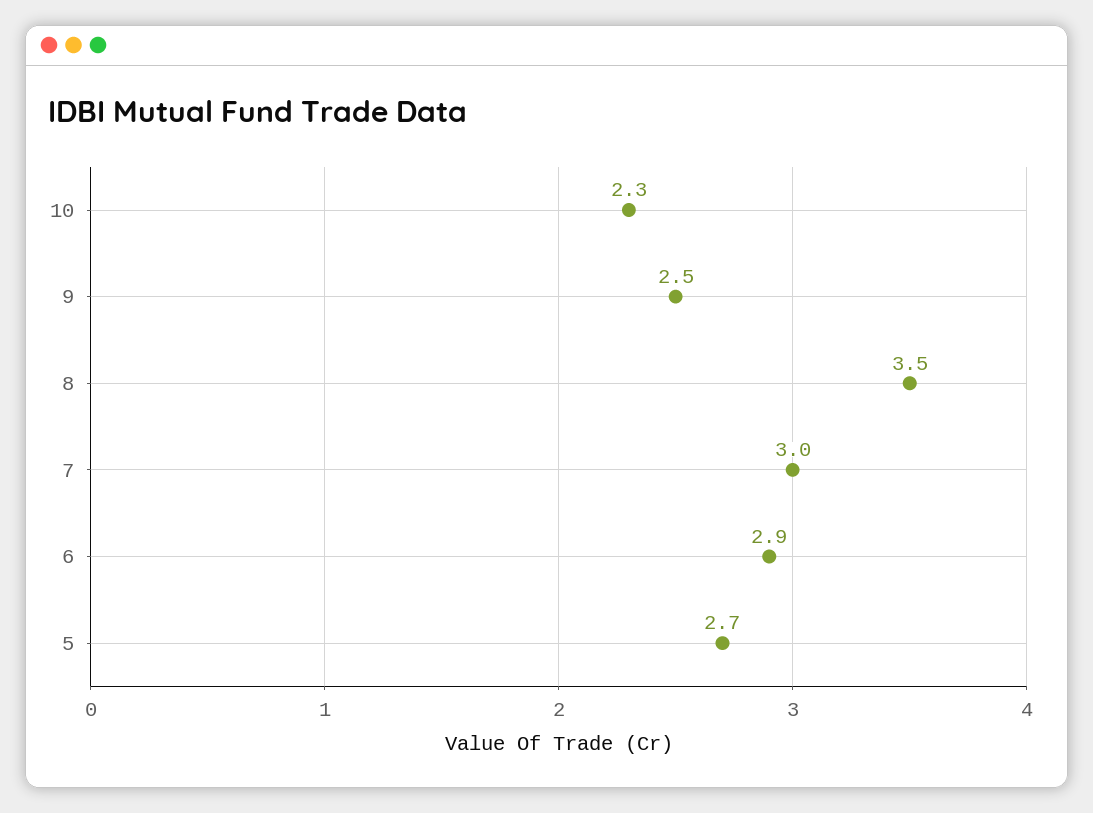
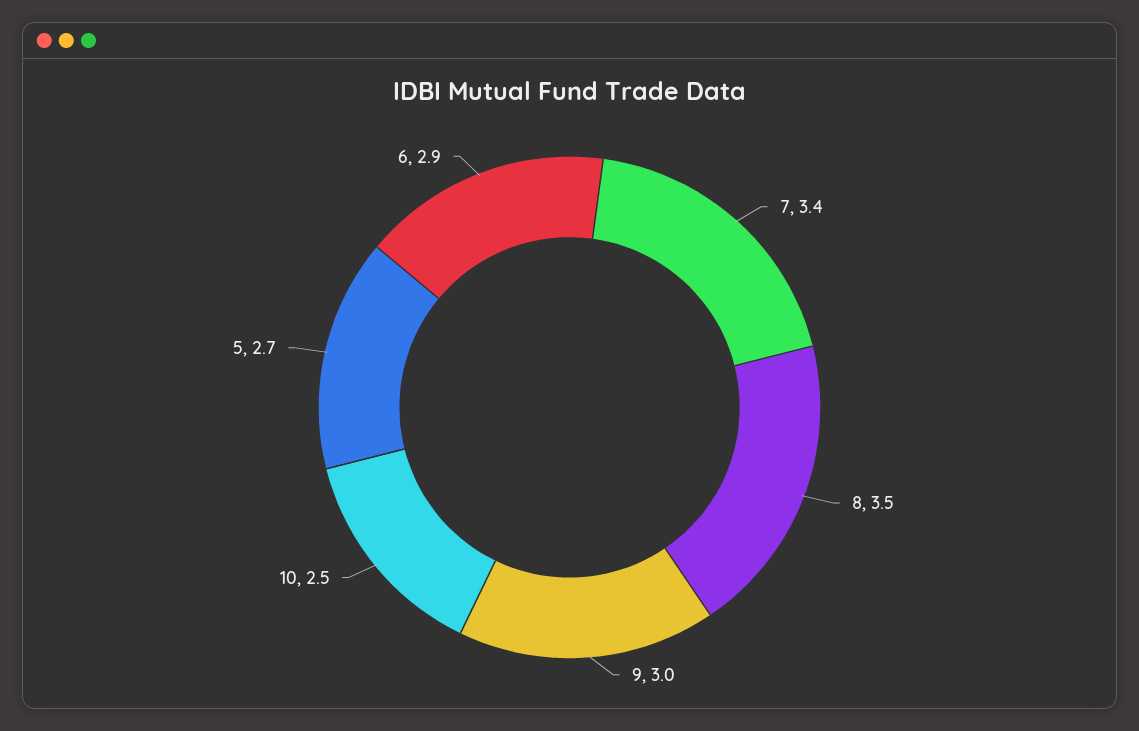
  {
-   "10": 2.3,
+   "10": 2.5,
-   "9": 2.5,
+   "9": 3,
    "8": 3.5,
-   "7": 3,
+   "7": 3.4,
    "6": 2.9,
    "5": 2.7
  }

